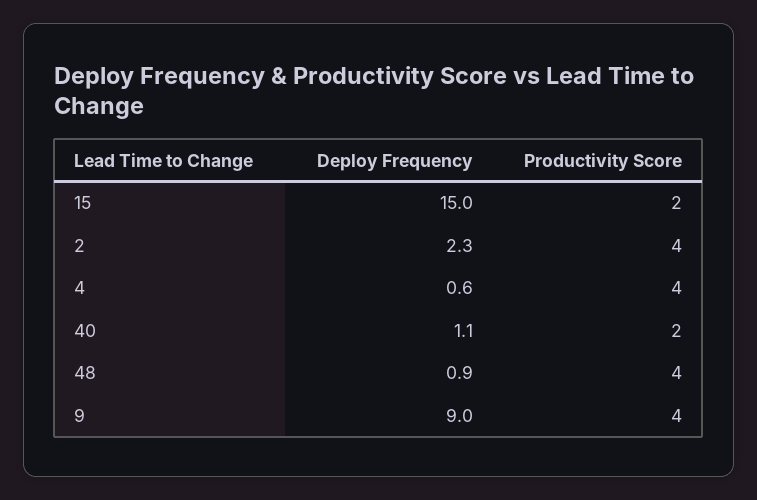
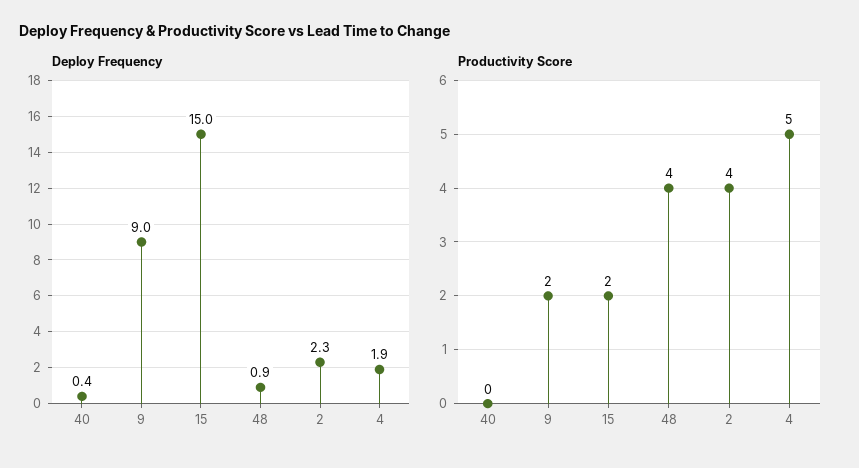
  {
    "Deploy Frequency": {
      "15": 15,
      "2": 2.3,
-     "4": 0.6,
+     "4": 1.9,
-     "40": 1.1,
+     "40": 0.4,
      "48": 0.9,
      "9": 9
    },
    "Productivity Score": {
      "15": 2,
      "2": 4,
-     "4": 4,
+     "4": 5,
-     "40": 2,
+     "40": 0,
      "48": 4,
-     "9": 4
+     "9": 2
    }
  }

